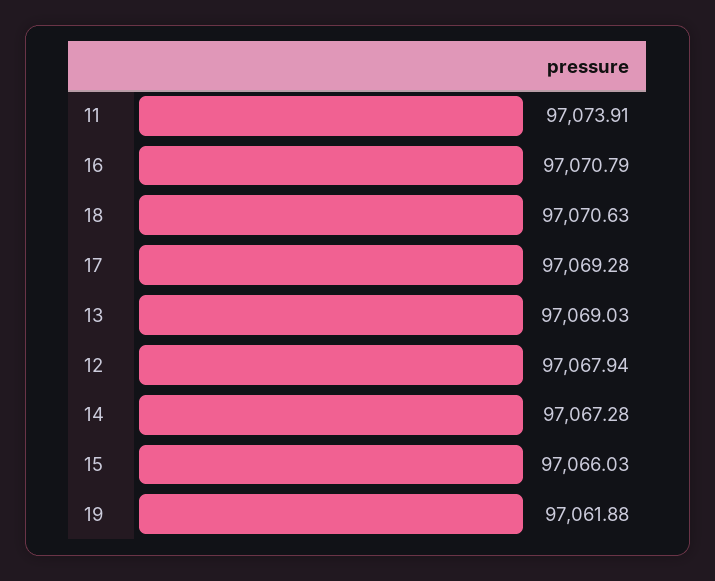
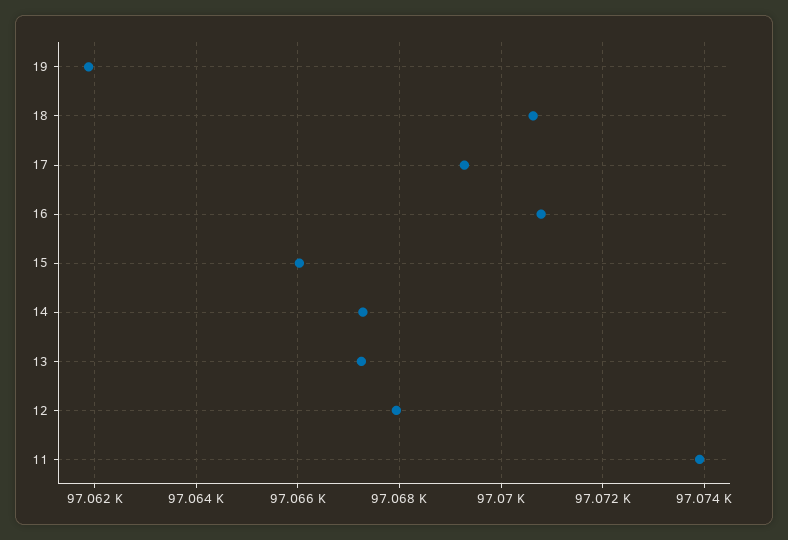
  {
    "11": 97073.91,
    "16": 97070.79,
    "18": 97070.63,
    "17": 97069.28,
-   "13": 97069.03,
+   "13": 97067.2,
    "12": 97067.94,
    "14": 97067.28,
    "15": 97066.03,
    "19": 97061.88
  }

